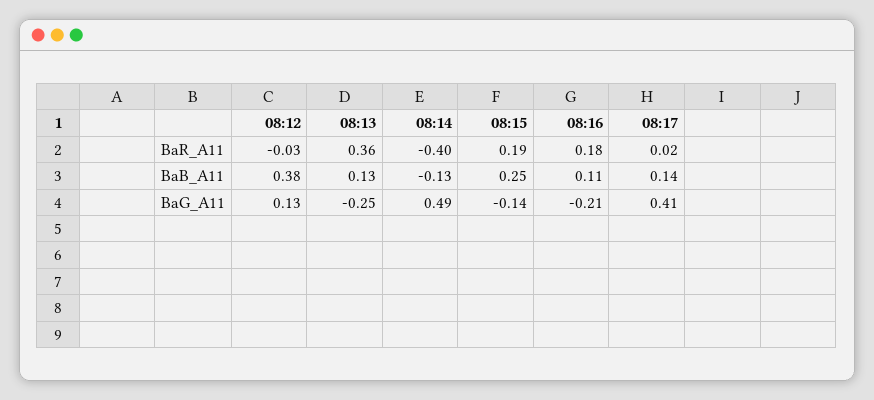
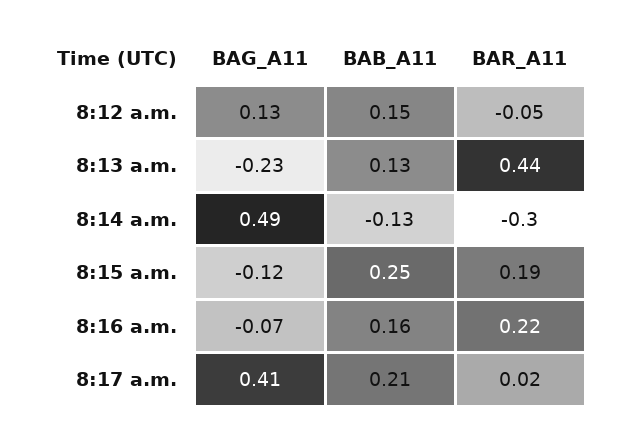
  {
    "08:12": {
-     "BaR_A11": -0.03,
+     "BaR_A11": -0.05,
-     "BaB_A11": 0.38,
+     "BaB_A11": 0.15,
      "BaG_A11": 0.13
    },
    "08:13": {
-     "BaR_A11": 0.36,
+     "BaR_A11": 0.44,
      "BaB_A11": 0.13,
-     "BaG_A11": -0.25
+     "BaG_A11": -0.23
    },
    "08:14": {
-     "BaR_A11": -0.4,
+     "BaR_A11": -0.3,
      "BaB_A11": -0.13,
      "BaG_A11": 0.49
    },
    "08:15": {
      "BaR_A11": 0.19,
      "BaB_A11": 0.25,
-     "BaG_A11": -0.14
+     "BaG_A11": -0.12
    },
    "08:16": {
-     "BaR_A11": 0.18,
+     "BaR_A11": 0.22,
-     "BaB_A11": 0.11,
+     "BaB_A11": 0.16,
-     "BaG_A11": -0.21
+     "BaG_A11": -0.07
    },
    "08:17": {
      "BaR_A11": 0.02,
-     "BaB_A11": 0.14,
+     "BaB_A11": 0.21,
      "BaG_A11": 0.41
    }
  }

